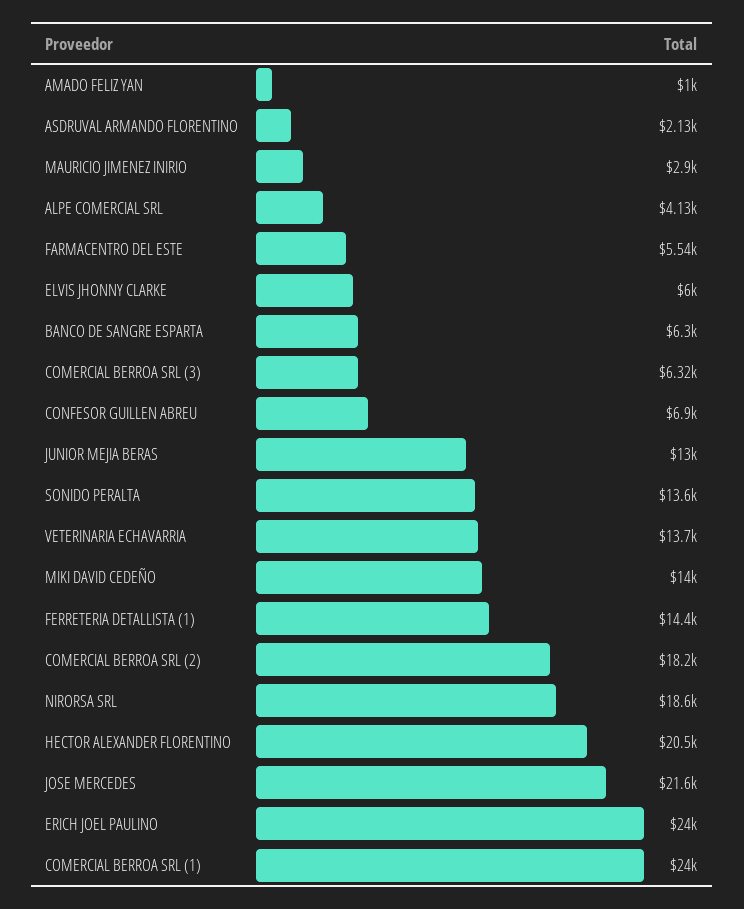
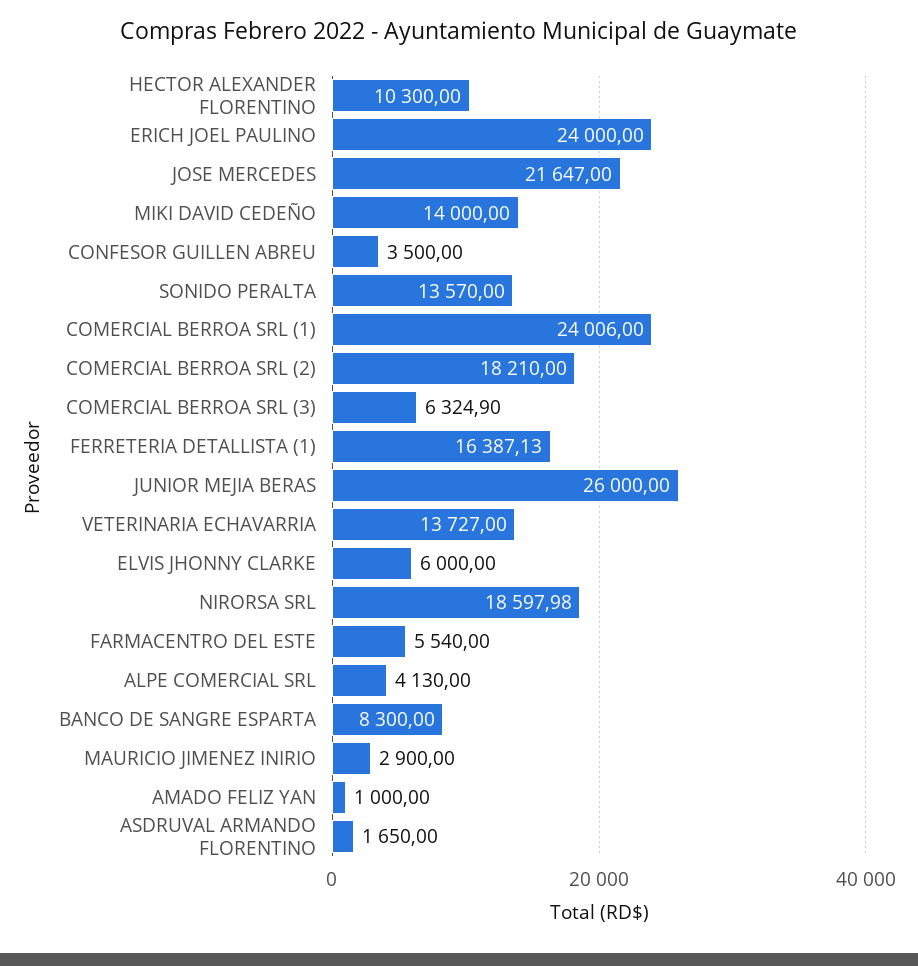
  {
    "AMADO FELIZ YAN": 1000,
-   "ASDRUVAL ARMANDO FLORENTINO": 2130,
+   "ASDRUVAL ARMANDO FLORENTINO": 1650,
    "MAURICIO JIMENEZ INIRIO": 2900,
    "ALPE COMERCIAL SRL": 4130,
    "FARMACENTRO DEL ESTE": 5540,
    "ELVIS JHONNY CLARKE": 6000,
-   "BANCO DE SANGRE ESPARTA": 6300,
+   "BANCO DE SANGRE ESPARTA": 8300,
    "COMERCIAL BERROA SRL (3)": 6324.9,
-   "CONFESOR GUILLEN ABREU": 6900,
+   "CONFESOR GUILLEN ABREU": 3500,
-   "JUNIOR MEJIA BERAS": 13000,
+   "JUNIOR MEJIA BERAS": 26000,
    "SONIDO PERALTA": 13570,
    "VETERINARIA ECHAVARRIA": 13727,
    "MIKI DAVID CEDEÑO": 14000,
-   "FERRETERIA DETALLISTA (1)": 14400,
+   "FERRETERIA DETALLISTA (1)": 16387.13,
    "COMERCIAL BERROA SRL (2)": 18210,
    "NIRORSA SRL": 18597.98,
-   "HECTOR ALEXANDER FLORENTINO": 20500,
+   "HECTOR ALEXANDER FLORENTINO": 10300,
    "JOSE MERCEDES": 21647,
    "ERICH JOEL PAULINO": 24000,
    "COMERCIAL BERROA SRL (1)": 24006
  }

